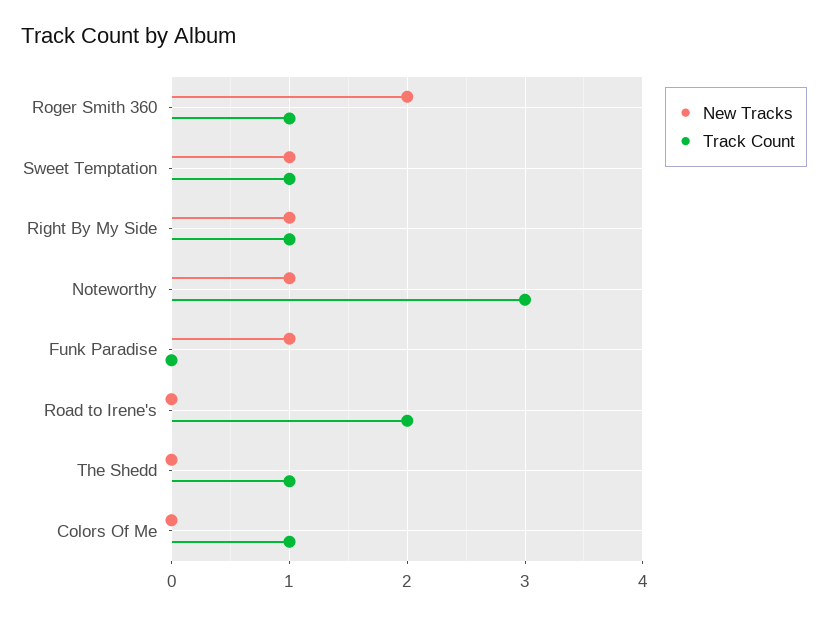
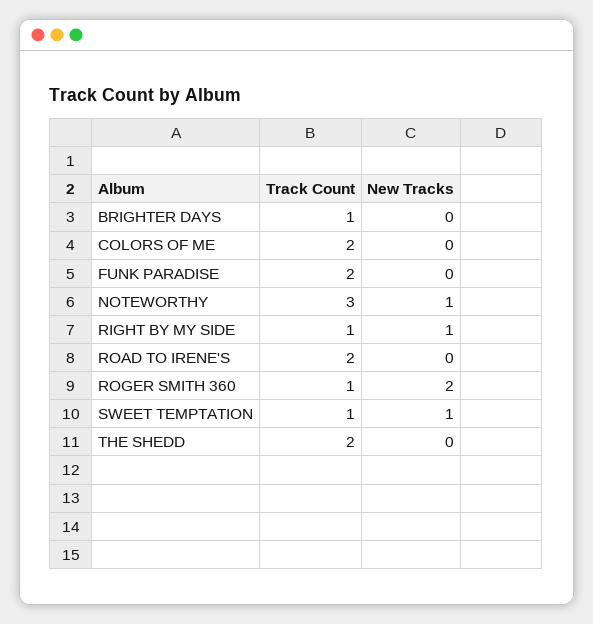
  {
    "New Tracks": {
      "Roger Smith 360": 2,
      "Sweet Temptation": 1,
      "Right By My Side": 1,
      "Noteworthy": 1,
-     "Funk Paradise": 1,
+     "Funk Paradise": 0,
      "Road to Irene's": 0,
      "The Shedd": 0,
-     "Colors Of Me": 0
+     "Colors Of Me": 0,
+     "BRIGHTER DAYS": 0
    },
    "Track Count": {
      "Roger Smith 360": 1,
      "Sweet Temptation": 1,
      "Right By My Side": 1,
      "Noteworthy": 3,
-     "Funk Paradise": 0,
+     "Funk Paradise": 2,
      "Road to Irene's": 2,
-     "The Shedd": 1,
+     "The Shedd": 2,
-     "Colors Of Me": 1
+     "Colors Of Me": 2,
+     "BRIGHTER DAYS": 1
    }
  }

